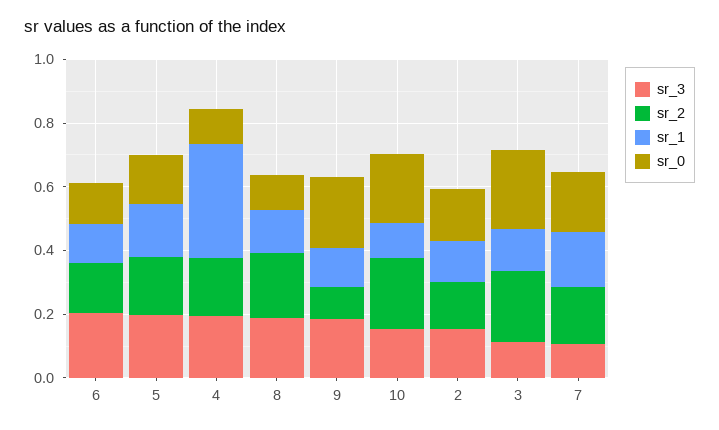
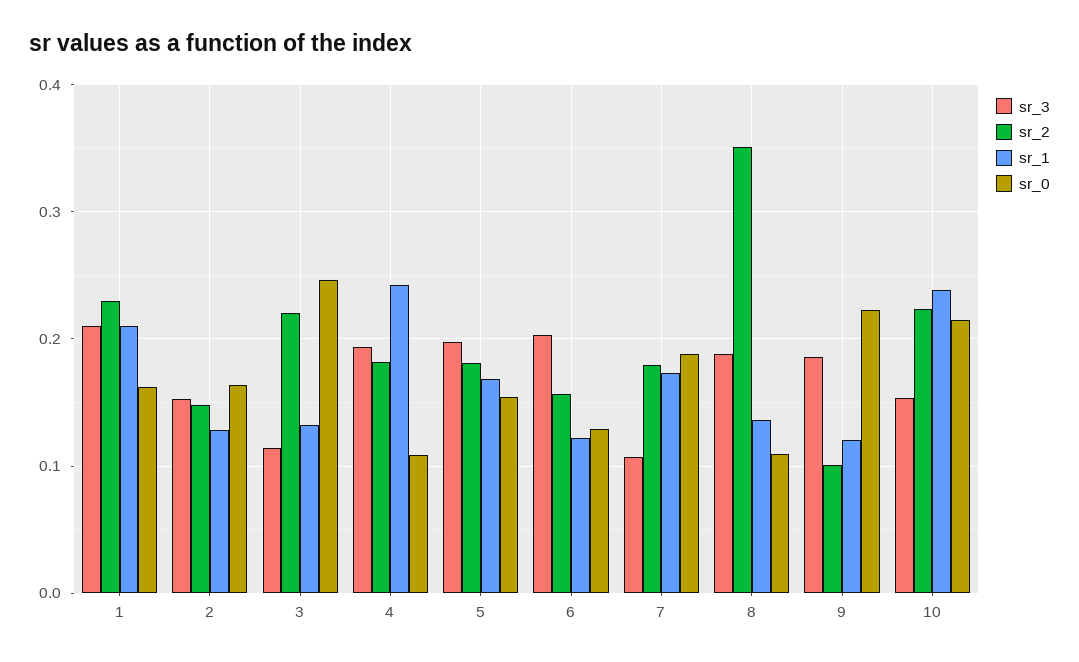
  {
    "sr_3": {
      "6": 0.2,
      "5": 0.2,
      "4": 0.19,
      "8": 0.19,
      "9": 0.19,
      "10": 0.15,
      "2": 0.15,
      "3": 0.11,
-     "7": 0.11
+     "7": 0.11,
+     "1": 0.21
    },
    "sr_2": {
      "6": 0.16,
      "5": 0.18,
      "4": 0.18,
-     "8": 0.2,
+     "8": 0.35,
      "9": 0.1,
      "10": 0.22,
      "2": 0.15,
      "3": 0.22,
-     "7": 0.18
+     "7": 0.18,
+     "1": 0.23
    },
    "sr_1": {
      "6": 0.12,
      "5": 0.17,
-     "4": 0.35,
+     "4": 0.24,
      "8": 0.14,
      "9": 0.12,
-     "10": 0.1,
+     "10": 0.24,
      "2": 0.13,
      "3": 0.13,
-     "7": 0.17
+     "7": 0.17,
+     "1": 0.21
    },
    "sr_0": {
      "6": 0.13,
      "5": 0.15,
      "4": 0.11,
      "8": 0.11,
      "9": 0.22,
      "10": 0.21,
      "2": 0.16,
      "3": 0.25,
-     "7": 0.19
+     "7": 0.19,
+     "1": 0.16
    }
  }

